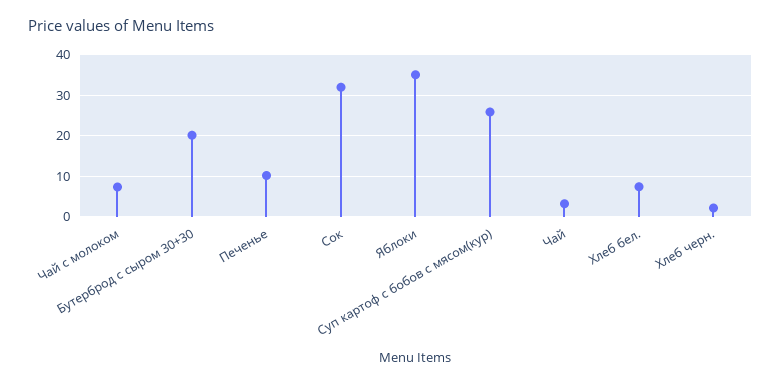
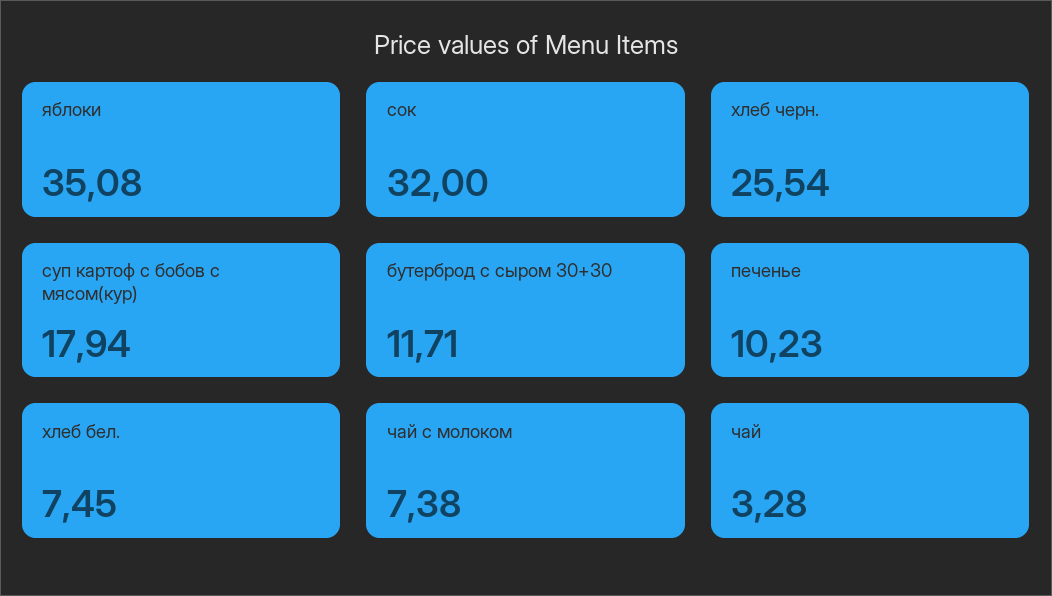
  {
    "Чай с молоком": 7.38,
-   "Бутерброд с сыром 30+30": 20,
+   "Бутерброд с сыром 30+30": 11.71,
    "Печенье": 10.23,
    "Сок": 32,
    "Яблоки": 35.08,
-   "Суп картоф с бобов с мясом(кур)": 26,
+   "Суп картоф с бобов с мясом(кур)": 17.94,
    "Чай": 3.28,
    "Хлеб бел.": 7.45,
-   "Хлеб черн.": 2
+   "Хлеб черн.": 25.54
  }

